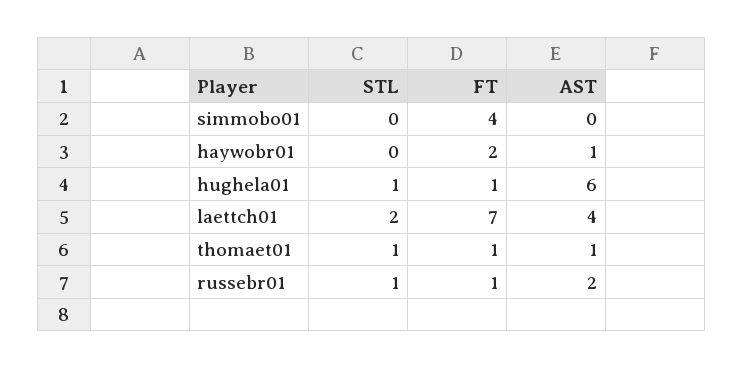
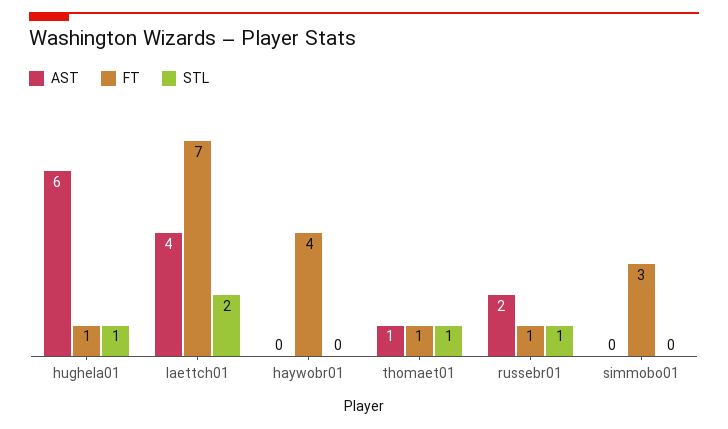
  {
    "STL": {
      "simmobo01": 0,
      "haywobr01": 0,
      "hughela01": 1,
      "laettch01": 2,
      "thomaet01": 1,
      "russebr01": 1
    },
    "FT": {
-     "simmobo01": 4,
+     "simmobo01": 3,
-     "haywobr01": 2,
+     "haywobr01": 4,
      "hughela01": 1,
      "laettch01": 7,
      "thomaet01": 1,
      "russebr01": 1
    },
    "AST": {
      "simmobo01": 0,
-     "haywobr01": 1,
+     "haywobr01": 0,
      "hughela01": 6,
      "laettch01": 4,
      "thomaet01": 1,
      "russebr01": 2
    }
  }

